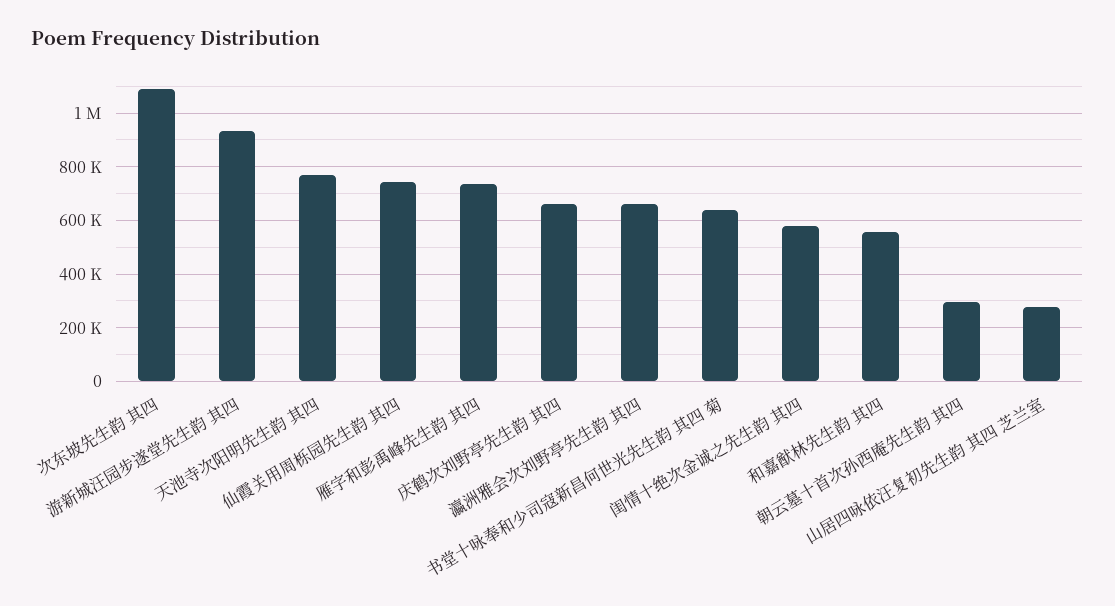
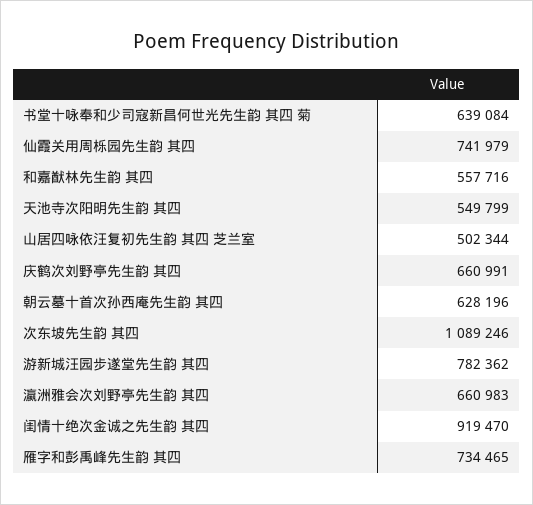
  {
    "次东坡先生韵 其四": 1089246,
-   "游新城汪园步遂堂先生韵 其四": 925000,
+   "游新城汪园步遂堂先生韵 其四": 782362,
-   "天池寺次阳明先生韵 其四": 775000,
+   "天池寺次阳明先生韵 其四": 549799,
    "仙霞关用周栎园先生韵 其四": 741979,
    "雁字和彭禹峰先生韵 其四": 734465,
    "庆鹤次刘野亭先生韵 其四": 660991,
    "瀛洲雅会次刘野亭先生韵 其四": 660983,
    "书堂十咏奉和少司寇新昌何世光先生韵 其四 菊": 639084,
-   "闺情十绝次金诚之先生韵 其四": 575000,
+   "闺情十绝次金诚之先生韵 其四": 919470,
    "和嘉猷林先生韵 其四": 557716,
-   "朝云墓十首次孙西庵先生韵 其四": 300000,
+   "朝云墓十首次孙西庵先生韵 其四": 628196,
-   "山居四咏依汪复初先生韵 其四 芝兰室": 275000
+   "山居四咏依汪复初先生韵 其四 芝兰室": 502344
  }

